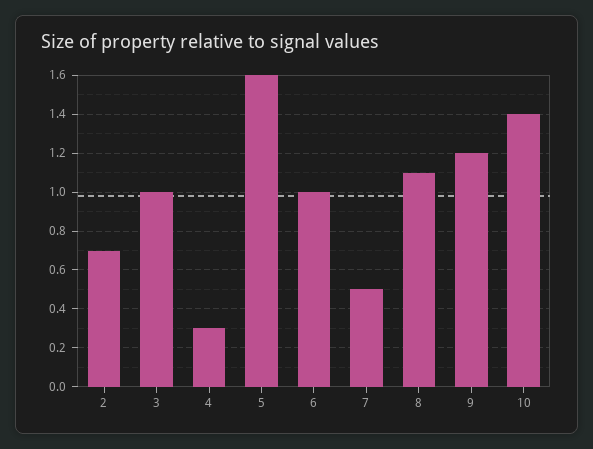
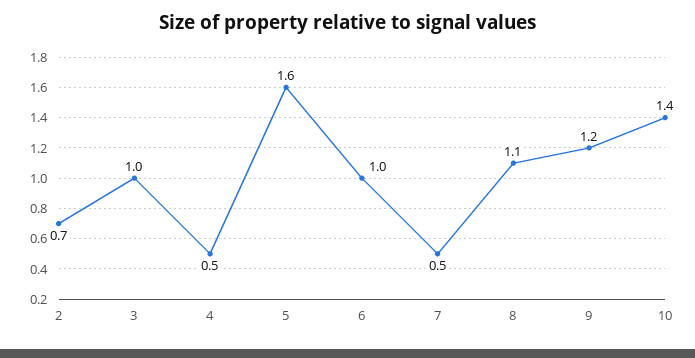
  {
    "2": 0.7,
    "3": 1,
-   "4": 0.3,
+   "4": 0.5,
    "5": 1.6,
    "6": 1,
    "7": 0.5,
    "8": 1.1,
    "9": 1.2,
    "10": 1.4
  }

